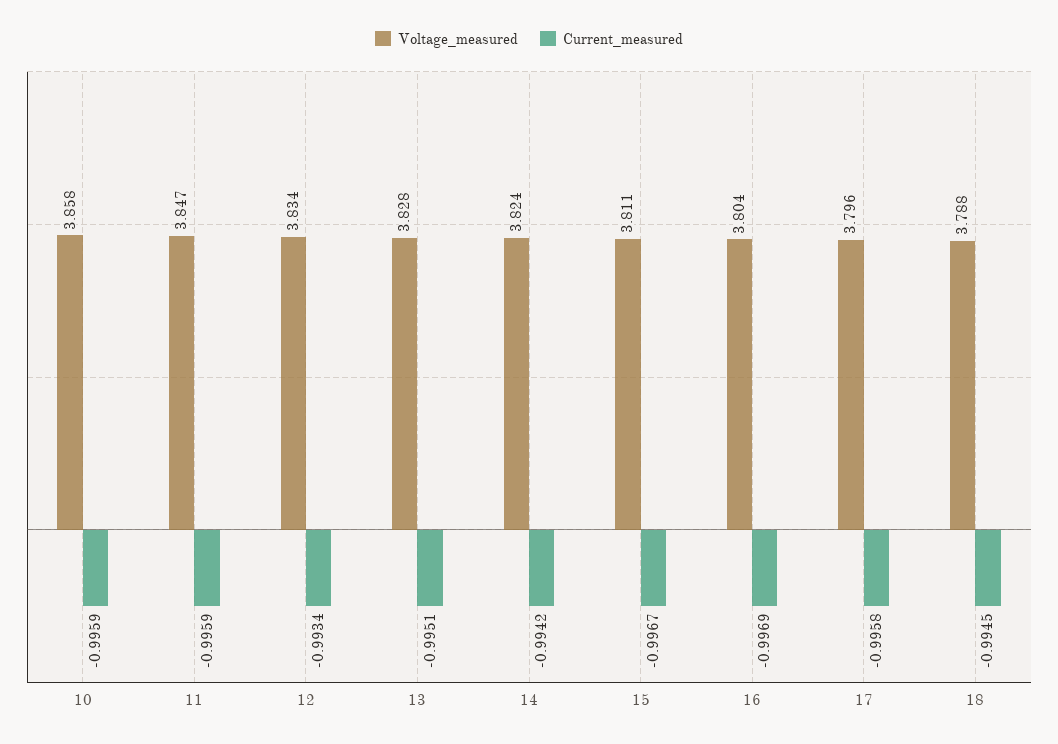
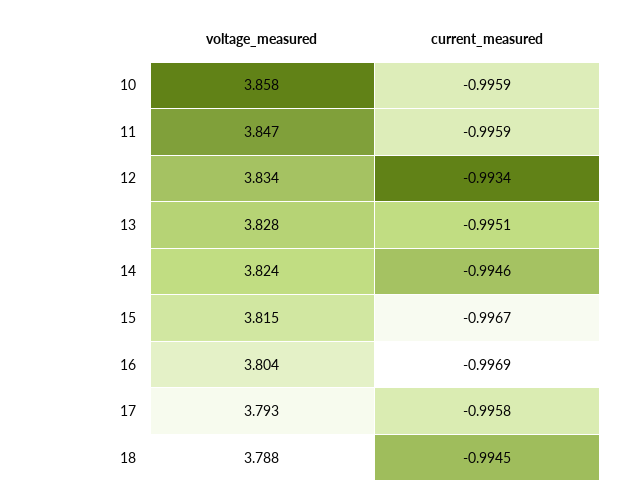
  {
    "Voltage_measured": {
      "10": 3.858,
      "11": 3.847,
      "12": 3.834,
      "13": 3.828,
      "14": 3.824,
-     "15": 3.811,
+     "15": 3.815,
      "16": 3.804,
-     "17": 3.796,
+     "17": 3.793,
      "18": 3.788
    },
    "Current_measured": {
      "10": -0.9959,
      "11": -0.9959,
      "12": -0.9934,
      "13": -0.9951,
-     "14": -0.9942,
+     "14": -0.9946,
      "15": -0.9967,
      "16": -0.9969,
      "17": -0.9958,
      "18": -0.9945
    }
  }

